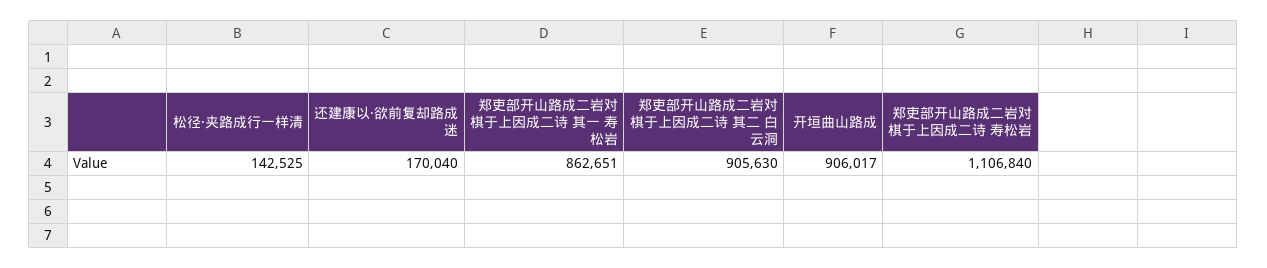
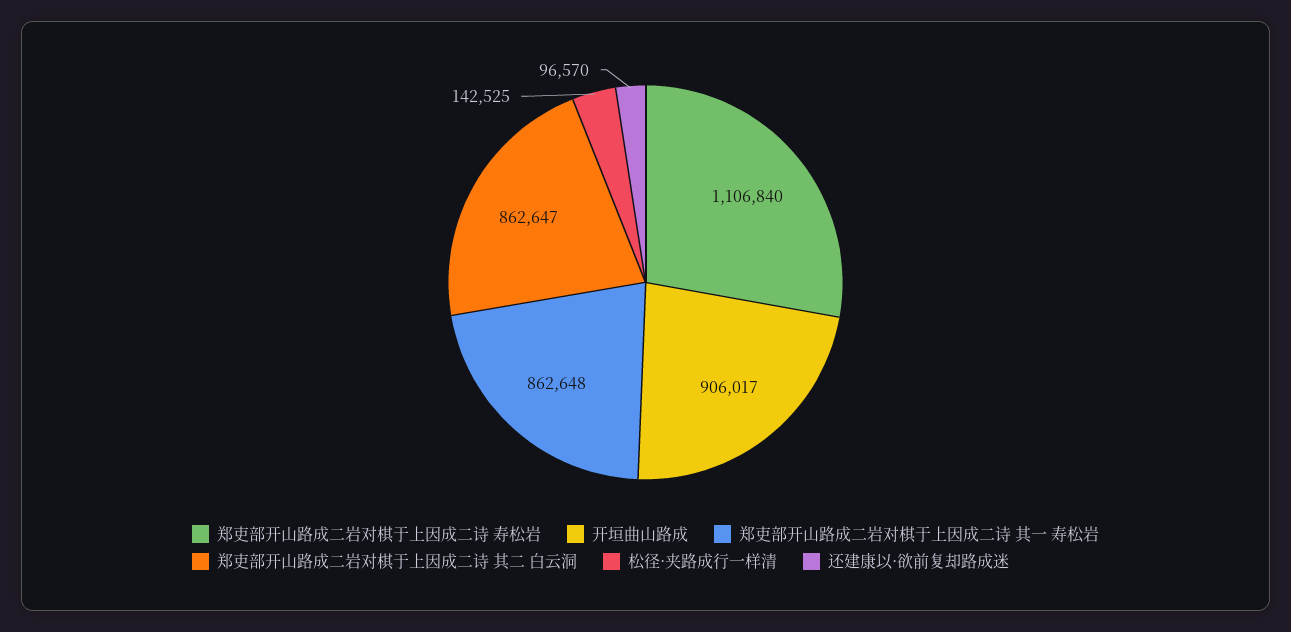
  {
    "松径·夹路成行一样清": 142525,
-   "还建康以·欲前复却路成迷": 170040,
+   "还建康以·欲前复却路成迷": 96570,
-   "郑吏部开山路成二岩对棋于上因成二诗 其一 寿松岩": 862651,
+   "郑吏部开山路成二岩对棋于上因成二诗 其一 寿松岩": 862648,
-   "郑吏部开山路成二岩对棋于上因成二诗 其二 白云洞": 905630,
+   "郑吏部开山路成二岩对棋于上因成二诗 其二 白云洞": 862647,
    "开垣曲山路成": 906017,
    "郑吏部开山路成二岩对棋于上因成二诗 寿松岩": 1106840
  }

